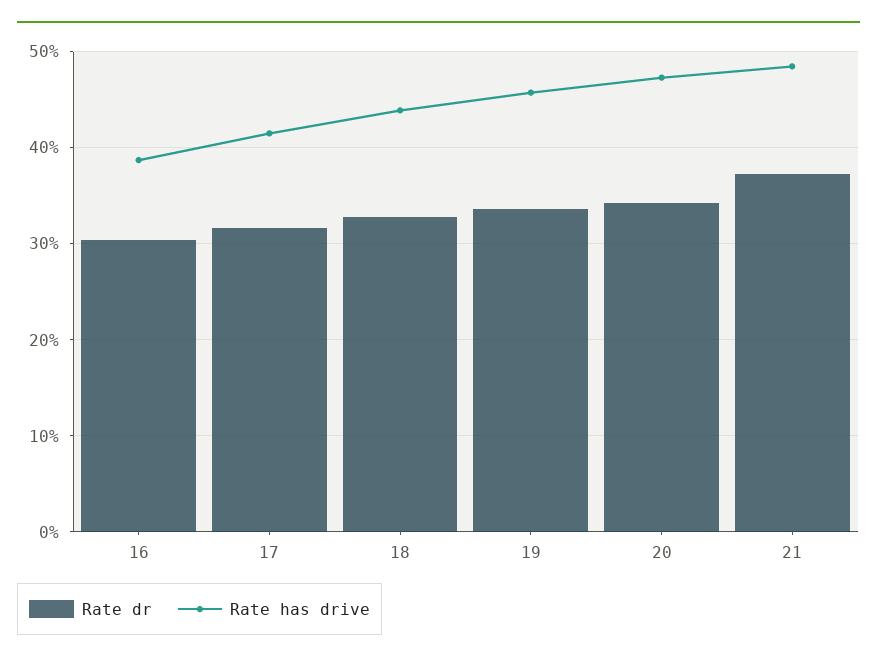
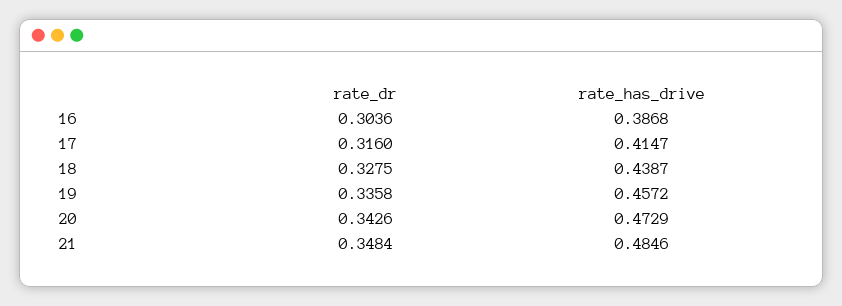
  {
    "Rate dr": {
      "16": 0.3036,
      "17": 0.316,
      "18": 0.3275,
      "19": 0.3358,
      "20": 0.3426,
-     "21": 0.37
+     "21": 0.3484
    },
    "Rate has drive": {
      "16": 0.3868,
      "17": 0.4147,
      "18": 0.4387,
      "19": 0.4572,
      "20": 0.4729,
      "21": 0.4846
    }
  }

